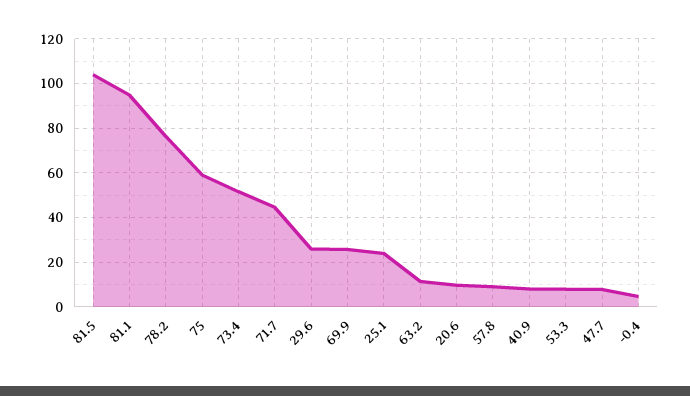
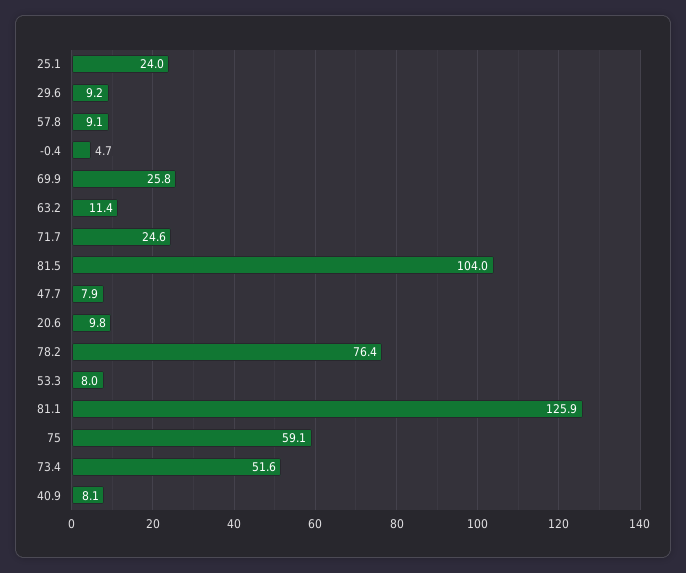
  {
    "81.5": 104,
-   "81.1": 95,
+   "81.1": 125.9,
    "78.2": 76.4,
    "75": 59.1,
    "73.4": 51.6,
-   "71.7": 45,
+   "71.7": 24.6,
-   "29.6": 25,
+   "29.6": 9.2,
    "69.9": 25.8,
    "25.1": 24,
    "63.2": 11.4,
    "20.6": 9.8,
    "57.8": 9.1,
    "40.9": 8.1,
    "53.3": 8,
    "47.7": 7.9,
    "-0.4": 4.7
  }

